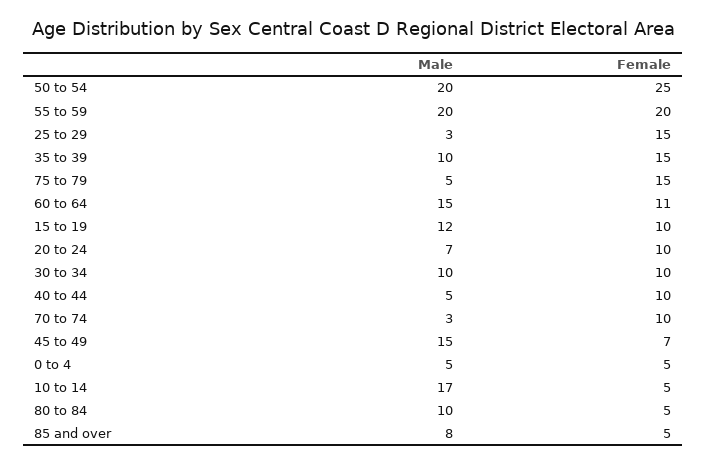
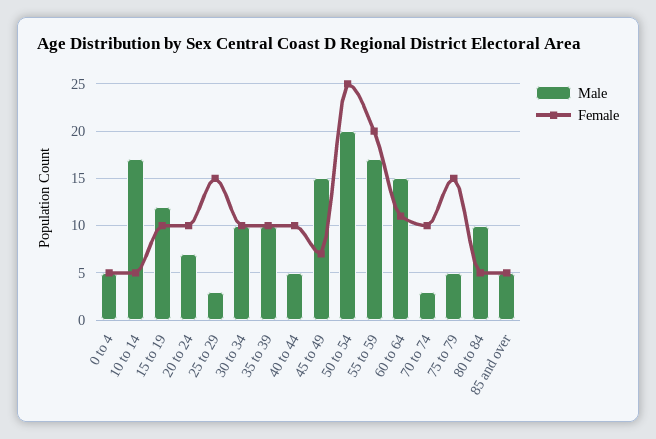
  {
    "Male": {
      "50 to 54": 20,
-     "55 to 59": 20,
+     "55 to 59": 17,
      "25 to 29": 3,
      "35 to 39": 10,
      "75 to 79": 5,
      "60 to 64": 15,
      "15 to 19": 12,
      "20 to 24": 7,
      "30 to 34": 10,
      "40 to 44": 5,
      "70 to 74": 3,
      "45 to 49": 15,
      "0 to 4": 5,
      "10 to 14": 17,
      "80 to 84": 10,
-     "85 and over": 8
+     "85 and over": 5
    },
    "Female": {
      "50 to 54": 25,
      "55 to 59": 20,
      "25 to 29": 15,
-     "35 to 39": 15,
+     "35 to 39": 10,
      "75 to 79": 15,
      "60 to 64": 11,
      "15 to 19": 10,
      "20 to 24": 10,
      "30 to 34": 10,
      "40 to 44": 10,
      "70 to 74": 10,
      "45 to 49": 7,
      "0 to 4": 5,
      "10 to 14": 5,
      "80 to 84": 5,
      "85 and over": 5
    }
  }

